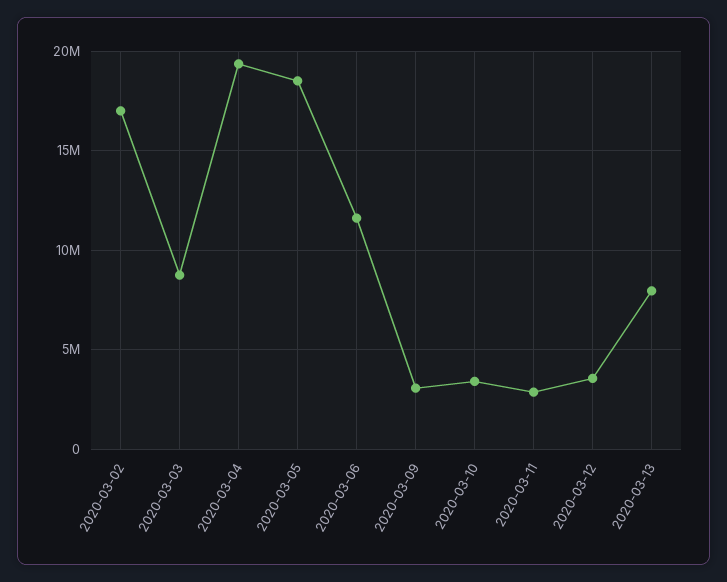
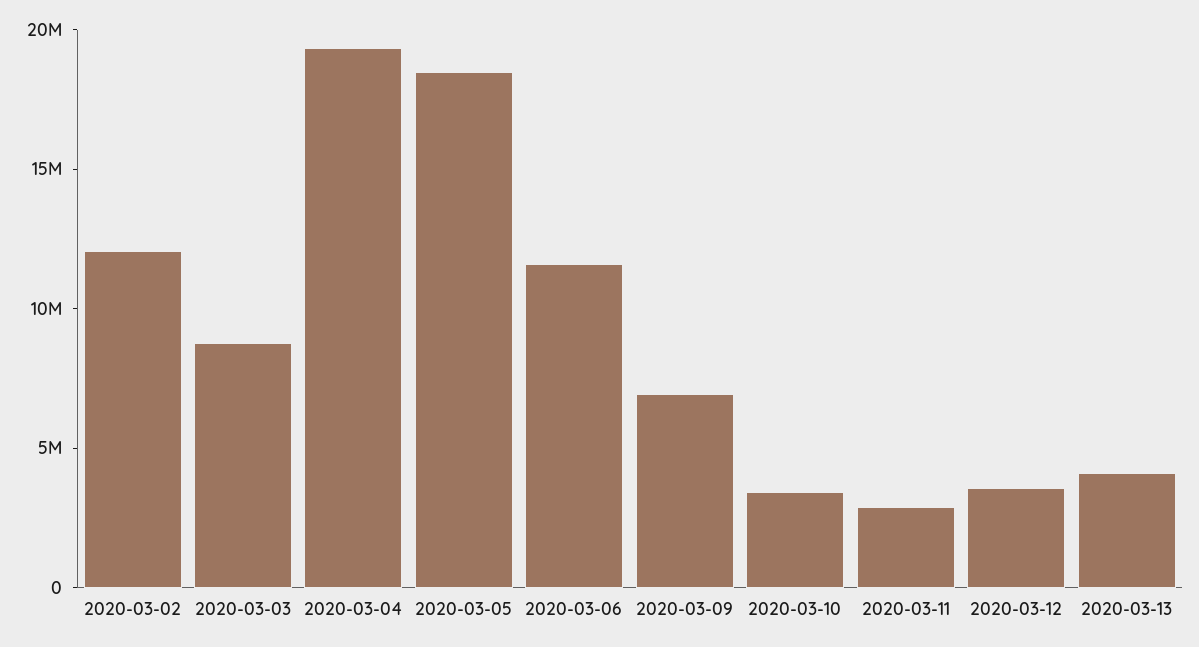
  {
-   "2020-03-02": 17000000,
+   "2020-03-02": 12000000,
    "2020-03-03": 8500000,
    "2020-03-04": 19500000,
    "2020-03-05": 18500000,
    "2020-03-06": 11500000,
-   "2020-03-09": 3000000,
+   "2020-03-09": 7000000,
    "2020-03-10": 3500000,
    "2020-03-11": 3000000,
    "2020-03-12": 3500000,
-   "2020-03-13": 8000000
+   "2020-03-13": 4000000
  }

